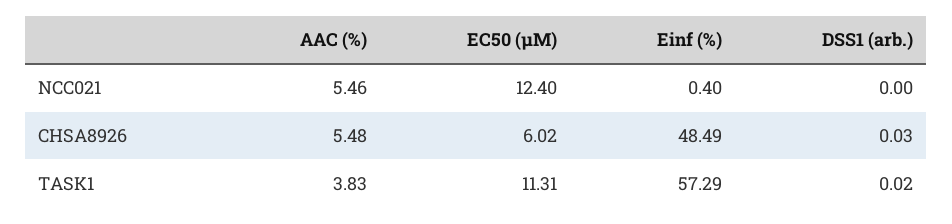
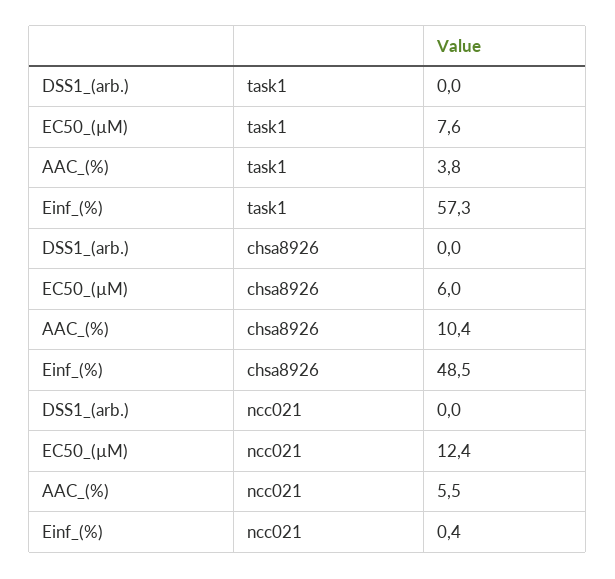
  {
    "AAC (%)": {
      "NCC021": 5.46,
-     "CHSA8926": 5.48,
+     "CHSA8926": 10.4,
      "TASK1": 3.83
    },
    "EC50 (µM)": {
      "NCC021": 12.4,
      "CHSA8926": 6.02,
-     "TASK1": 11.31
+     "TASK1": 7.6
    },
    "Einf (%)": {
      "NCC021": 0.4,
      "CHSA8926": 48.49,
      "TASK1": 57.29
    },
    "DSS1 (arb.)": {
      "NCC021": 0,
      "CHSA8926": 0.03,
      "TASK1": 0.02
    }
  }

